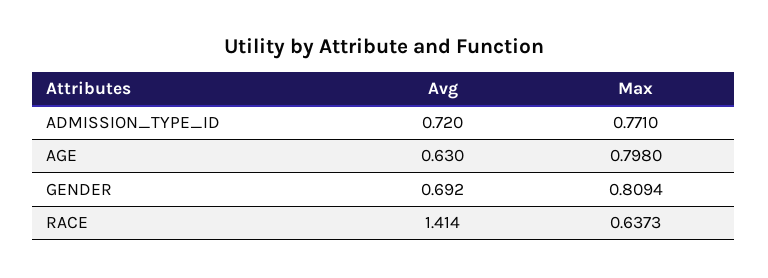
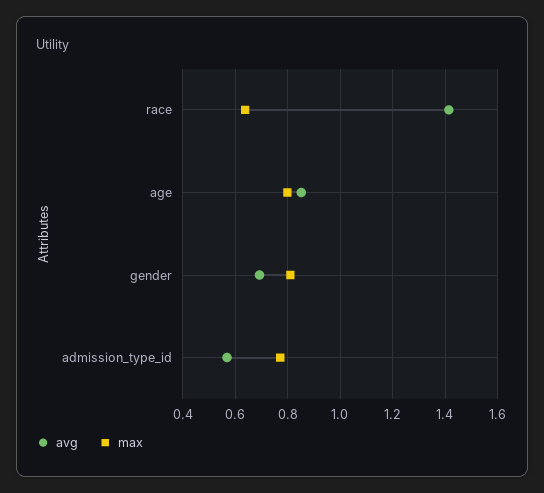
  {
    "Avg": {
-     "ADMISSION_TYPE_ID": 0.72,
+     "ADMISSION_TYPE_ID": 0.575,
-     "AGE": 0.63,
+     "AGE": 0.85,
      "GENDER": 0.692,
      "RACE": 1.414
    },
    "Max": {
      "ADMISSION_TYPE_ID": 0.771,
      "AGE": 0.798,
      "GENDER": 0.8094,
      "RACE": 0.6373
    }
  }

